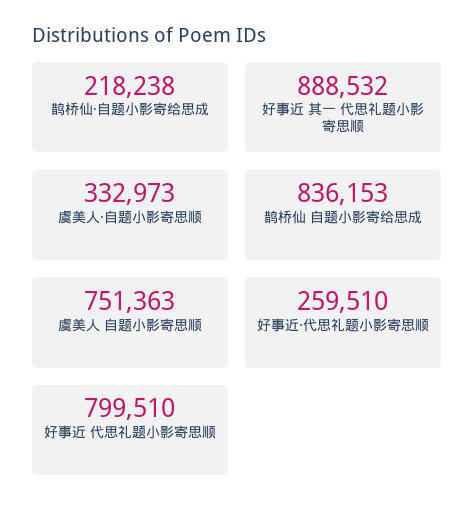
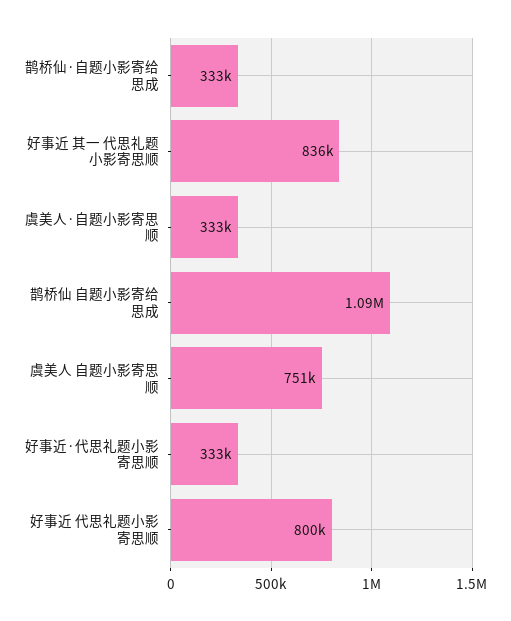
  {
-   "鹊桥仙·自题小影寄给思成": 218238,
+   "鹊桥仙·自题小影寄给思成": 333000,
-   "好事近 其一 代思礼题小影寄思顺": 888532,
+   "好事近 其一 代思礼题小影寄思顺": 836000,
    "虞美人·自题小影寄思顺": 332973,
-   "鹊桥仙 自题小影寄给思成": 836153,
+   "鹊桥仙 自题小影寄给思成": 1090000,
    "虞美人 自题小影寄思顺": 751363,
-   "好事近·代思礼题小影寄思顺": 259510,
+   "好事近·代思礼题小影寄思顺": 333000,
    "好事近 代思礼题小影寄思顺": 799510
  }

